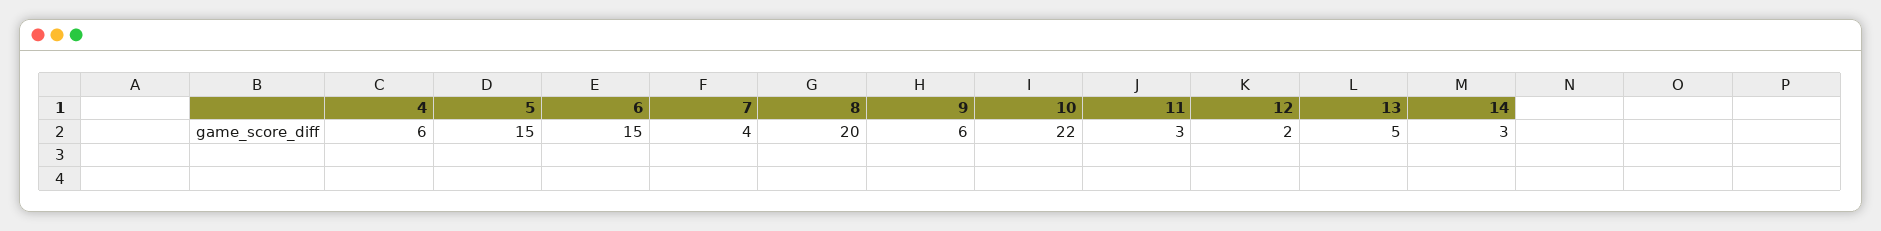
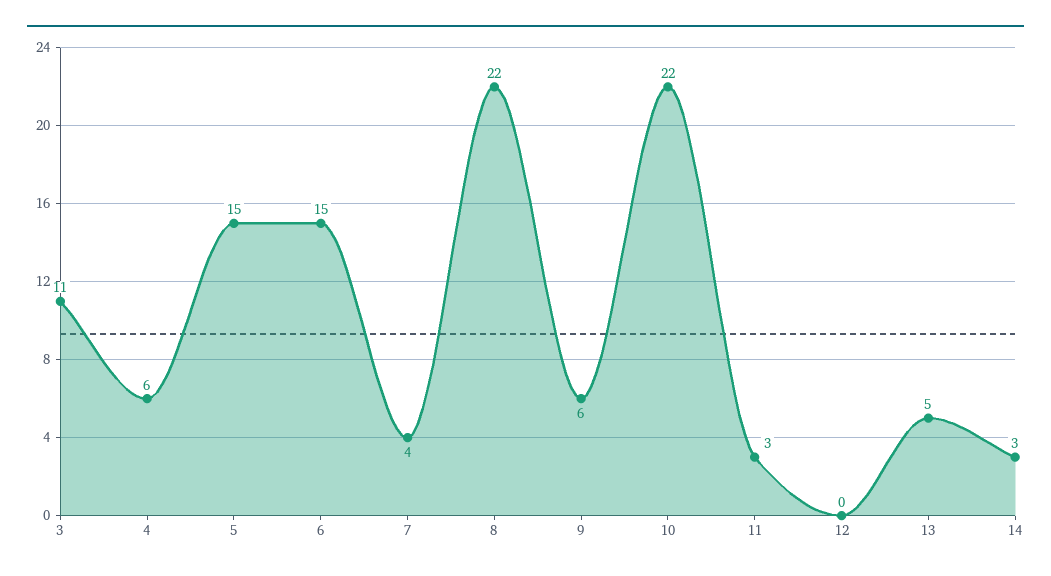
  {
    "4": 6,
    "5": 15,
    "6": 15,
    "7": 4,
-   "8": 20,
+   "8": 22,
    "9": 6,
    "10": 22,
    "11": 3,
-   "12": 2,
+   "12": 0,
    "13": 5,
-   "14": 3
+   "14": 3,
+   "3": 11
  }

